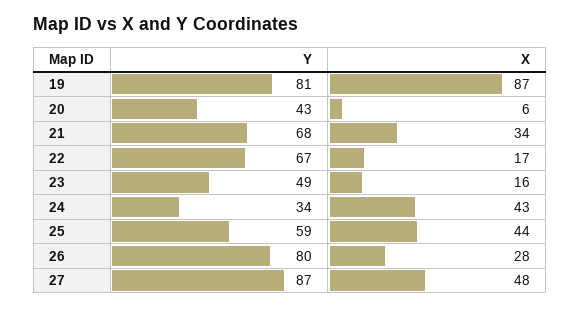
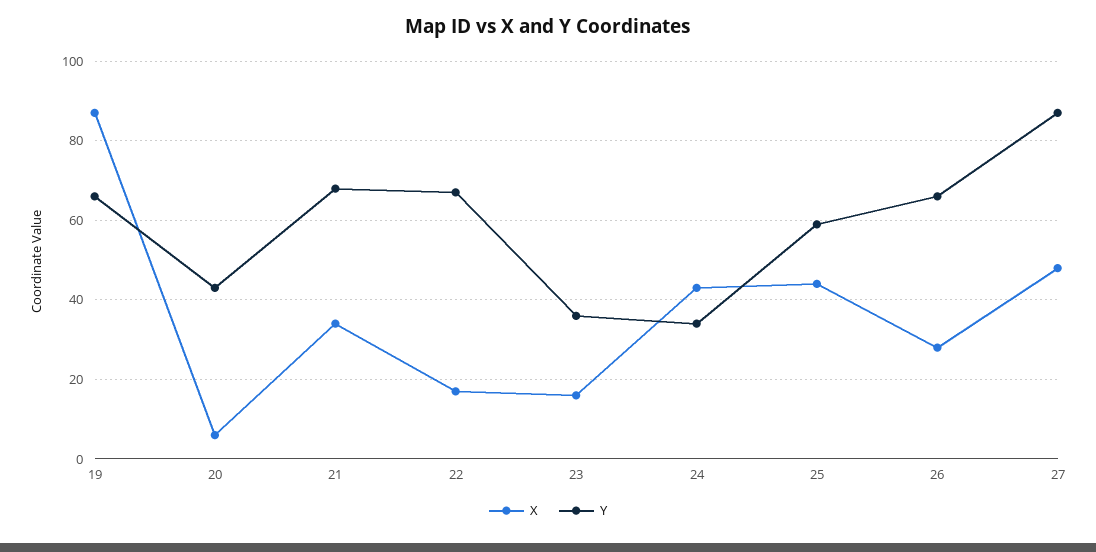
  {
    "Y": {
-     "19": 81,
+     "19": 65,
      "20": 43,
      "21": 68,
      "22": 67,
-     "23": 49,
+     "23": 35,
      "24": 34,
      "25": 59,
-     "26": 80,
+     "26": 65,
      "27": 87
    },
    "X": {
      "19": 87,
      "20": 6,
      "21": 34,
      "22": 17,
      "23": 16,
      "24": 43,
      "25": 44,
      "26": 28,
      "27": 48
    }
  }

